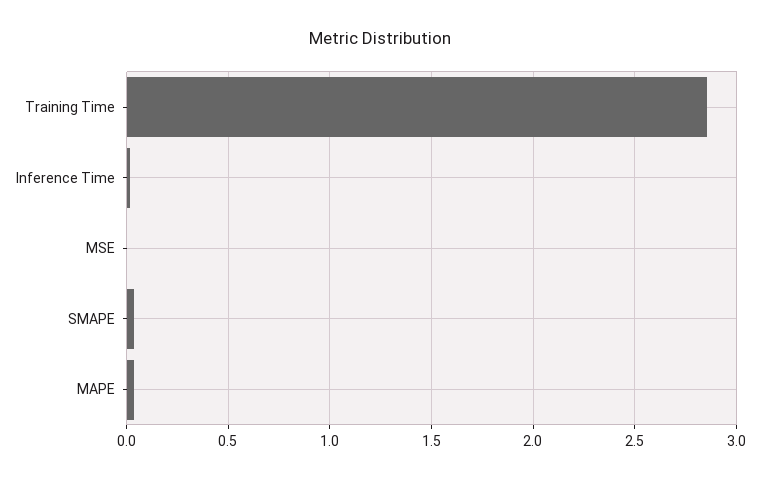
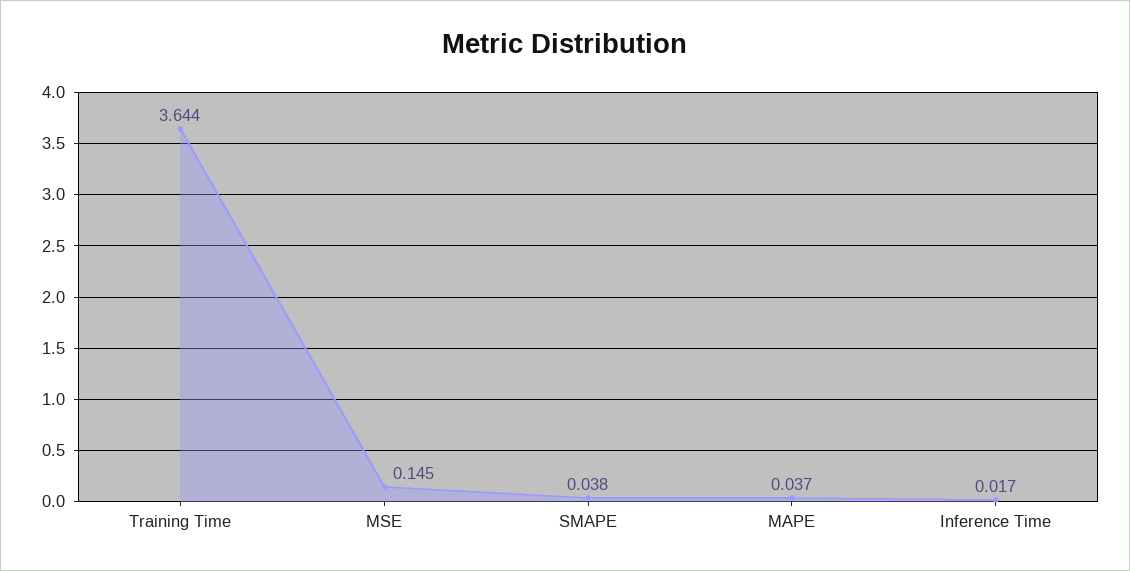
  {
-   "Training Time": 2.85,
+   "Training Time": 3.644,
    "Inference Time": 0.017,
-   "MSE": 0,
+   "MSE": 0.145,
    "SMAPE": 0.038,
    "MAPE": 0.037
  }

